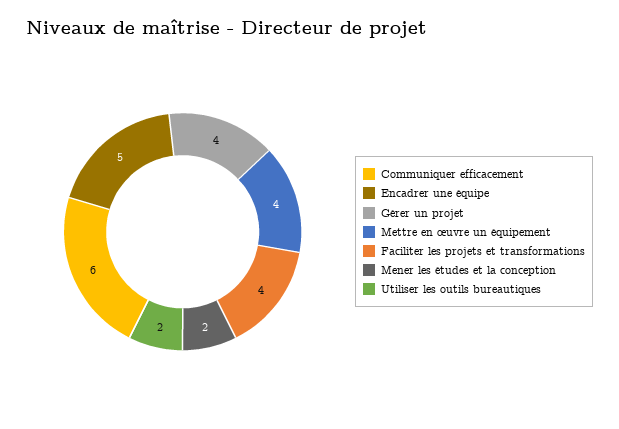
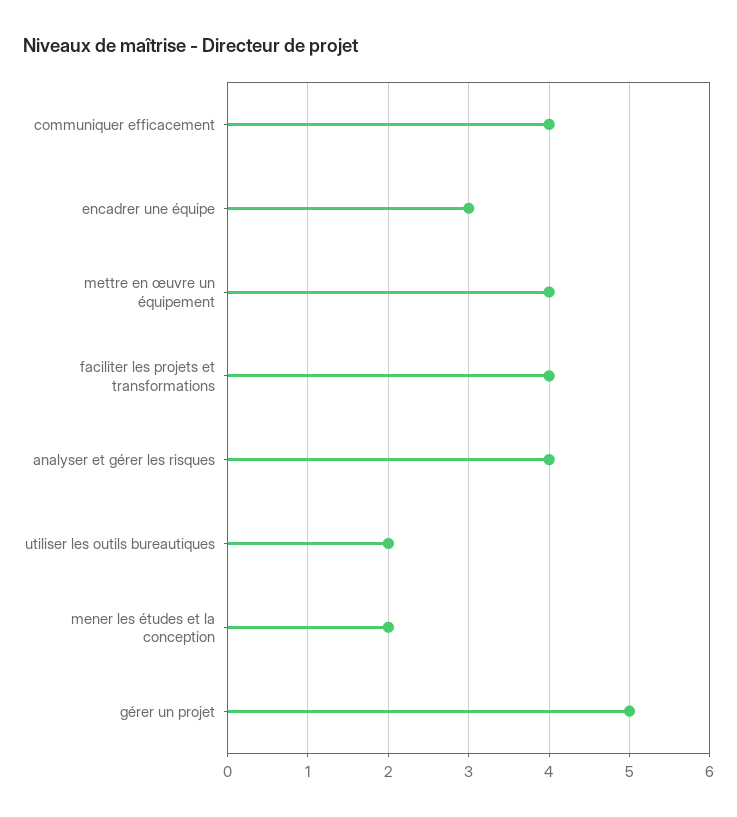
  {
-   "Communiquer efficacement": 6,
+   "Communiquer efficacement": 4,
-   "Encadrer une équipe": 5,
+   "Encadrer une équipe": 3,
-   "Gérer un projet": 4,
+   "Gérer un projet": 5,
    "Mettre en œuvre un équipement": 4,
    "Faciliter les projets et transformations": 4,
    "Mener les études et la conception": 2,
-   "Utiliser les outils bureautiques": 2
+   "Utiliser les outils bureautiques": 2,
+   "analyser et gérer les risques": 4
  }

